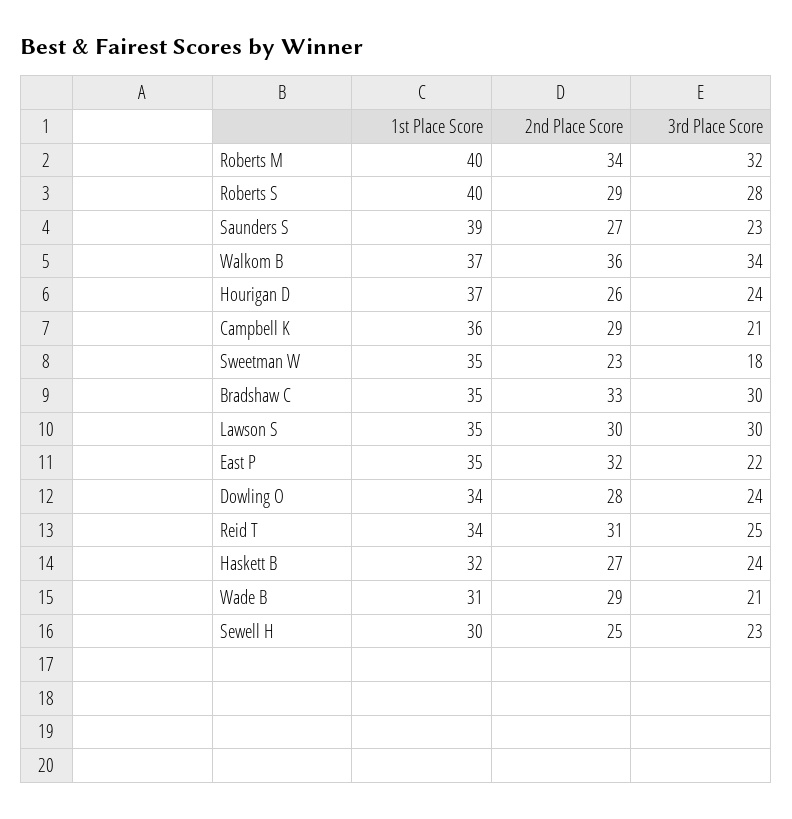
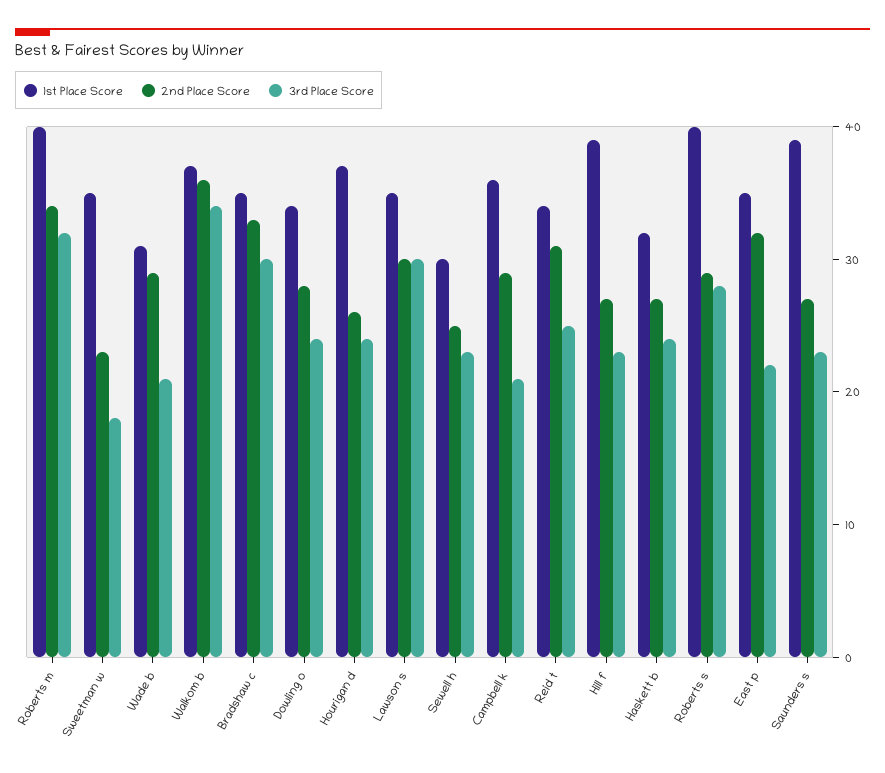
  {
    "1st Place Score": {
      "Roberts M": 40,
      "Roberts S": 40,
      "Saunders S": 39,
      "Walkom B": 37,
      "Hourigan D": 37,
      "Campbell K": 36,
      "Sweetman W": 35,
      "Bradshaw C": 35,
      "Lawson S": 35,
      "East P": 35,
      "Dowling O": 34,
      "Reid T": 34,
      "Haskett B": 32,
      "Wade B": 31,
-     "Sewell H": 30
+     "Sewell H": 30,
+     "Hill f": 39
    },
    "2nd Place Score": {
      "Roberts M": 34,
      "Roberts S": 29,
      "Saunders S": 27,
      "Walkom B": 36,
      "Hourigan D": 26,
      "Campbell K": 29,
      "Sweetman W": 23,
      "Bradshaw C": 33,
      "Lawson S": 30,
      "East P": 32,
      "Dowling O": 28,
      "Reid T": 31,
      "Haskett B": 27,
      "Wade B": 29,
-     "Sewell H": 25
+     "Sewell H": 25,
+     "Hill f": 27
    },
    "3rd Place Score": {
      "Roberts M": 32,
      "Roberts S": 28,
      "Saunders S": 23,
      "Walkom B": 34,
      "Hourigan D": 24,
      "Campbell K": 21,
      "Sweetman W": 18,
      "Bradshaw C": 30,
      "Lawson S": 30,
      "East P": 22,
      "Dowling O": 24,
      "Reid T": 25,
      "Haskett B": 24,
      "Wade B": 21,
-     "Sewell H": 23
+     "Sewell H": 23,
+     "Hill f": 23
    }
  }

